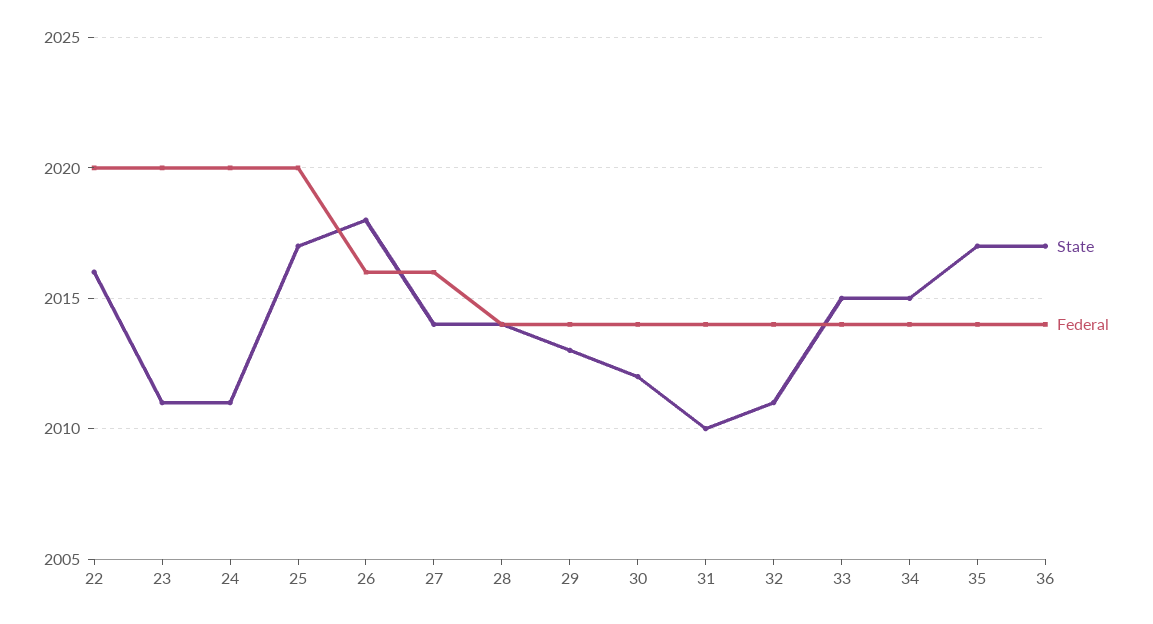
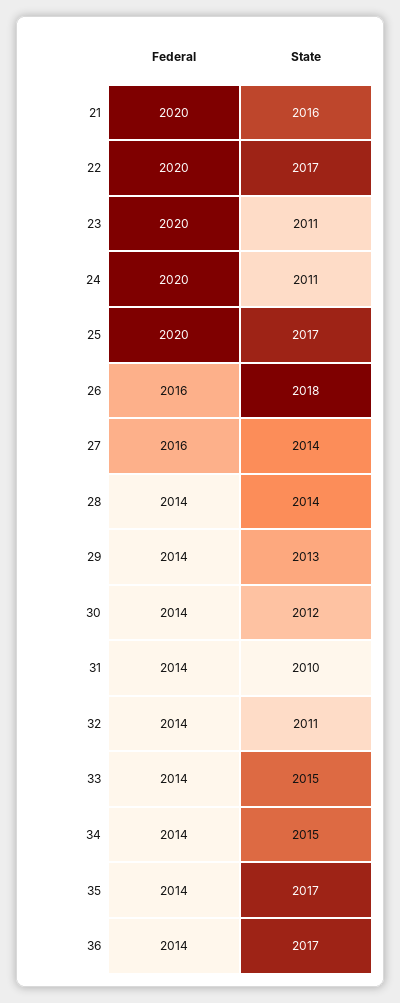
  {
    "State": {
-     "22": 2016,
+     "22": 2017,
      "23": 2011,
      "24": 2011,
      "25": 2017,
      "26": 2018,
      "27": 2014,
      "28": 2014,
      "29": 2013,
      "30": 2012,
      "31": 2010,
      "32": 2011,
      "33": 2015,
      "34": 2015,
      "35": 2017,
-     "36": 2017
+     "36": 2017,
+     "21": 2016
    },
    "Federal": {
      "22": 2020,
      "23": 2020,
      "24": 2020,
      "25": 2020,
      "26": 2016,
      "27": 2016,
      "28": 2014,
      "29": 2014,
      "30": 2014,
      "31": 2014,
      "32": 2014,
      "33": 2014,
      "34": 2014,
      "35": 2014,
-     "36": 2014
+     "36": 2014,
+     "21": 2020
    }
  }

